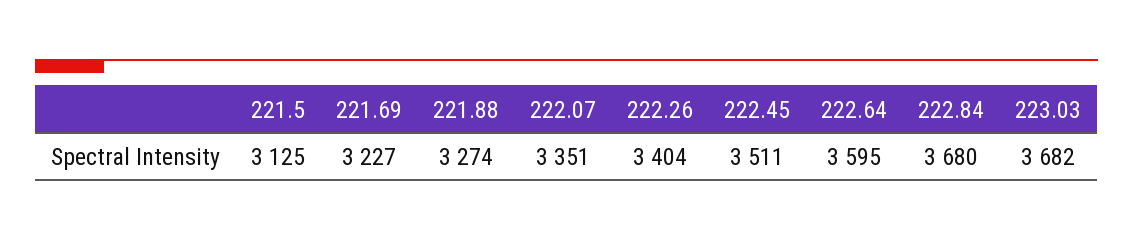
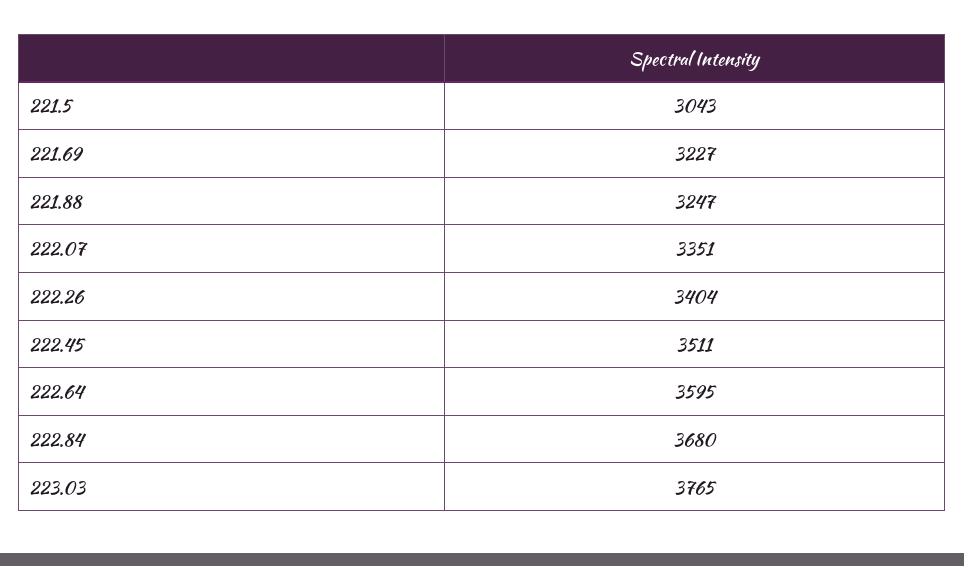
  {
-   "221.5": 3125,
+   "221.5": 3043,
    "221.69": 3227,
-   "221.88": 3274,
+   "221.88": 3247,
    "222.07": 3351,
    "222.26": 3404,
    "222.45": 3511,
    "222.64": 3595,
    "222.84": 3680,
-   "223.03": 3682
+   "223.03": 3765
  }

